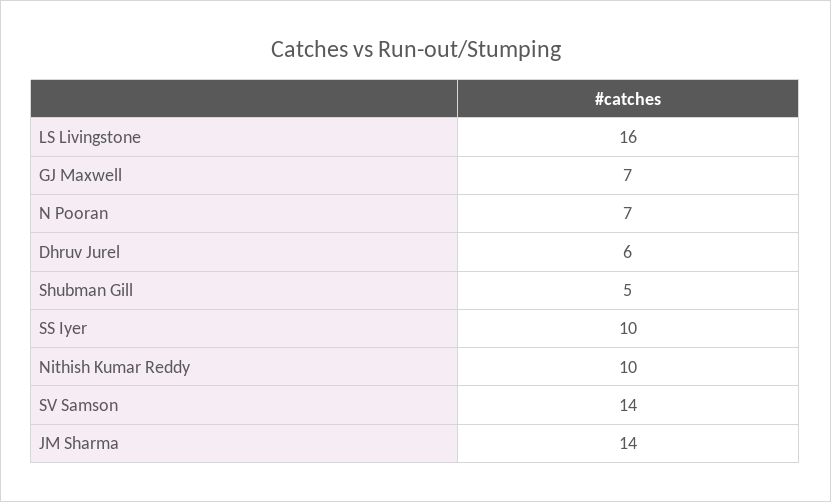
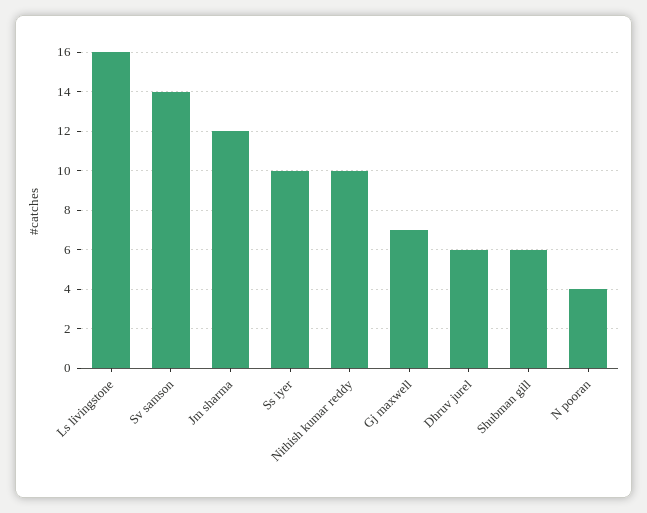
  {
    "LS Livingstone": 16,
    "GJ Maxwell": 7,
-   "N Pooran": 7,
+   "N Pooran": 4,
    "Dhruv Jurel": 6,
-   "Shubman Gill": 5,
+   "Shubman Gill": 6,
    "SS Iyer": 10,
    "Nithish Kumar Reddy": 10,
    "SV Samson": 14,
-   "JM Sharma": 14
+   "JM Sharma": 12
  }

